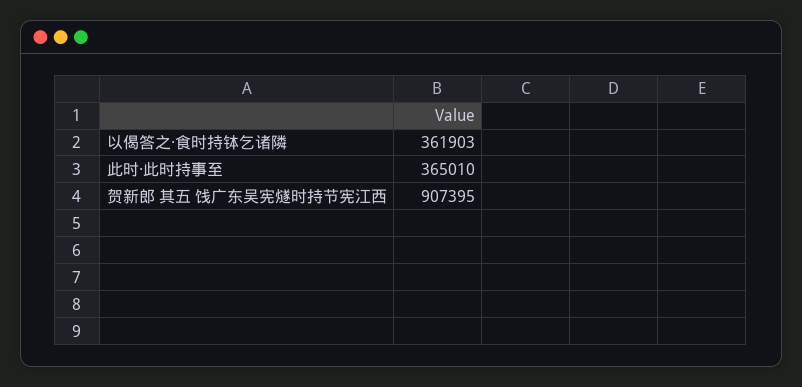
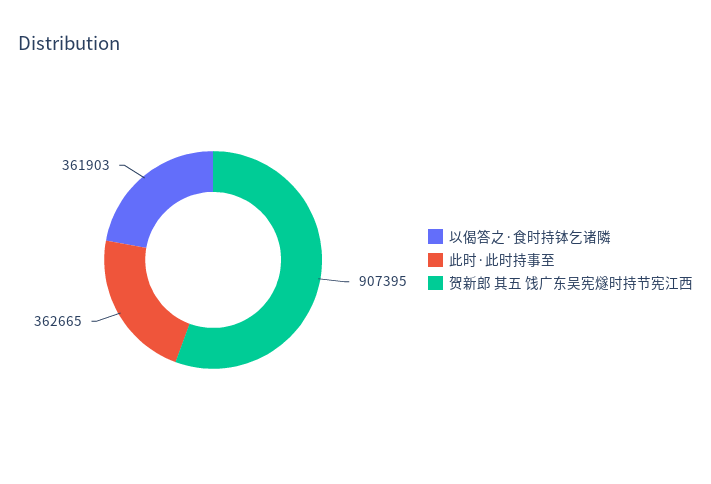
  {
    "以偈答之·食时持钵乞诸隣": 361903,
-   "此时·此时持事至": 365010,
+   "此时·此时持事至": 362665,
    "贺新郎 其五 饯广东吴宪燧时持节宪江西": 907395
  }

